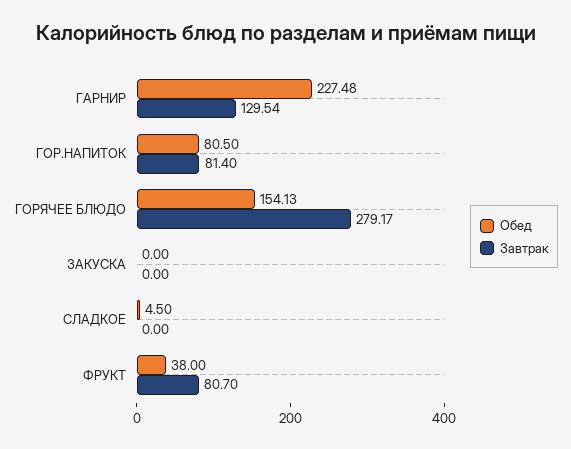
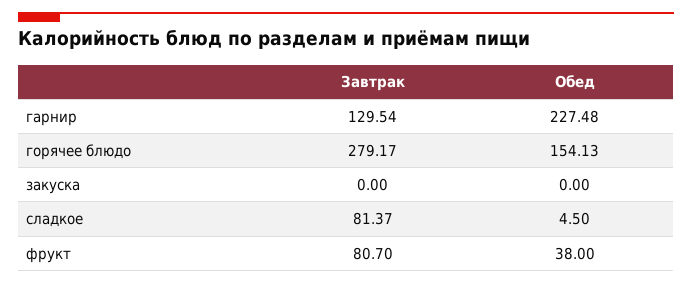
  {
    "Обед": {
      "ГАРНИР": 227.48,
-     "ГОР.НАПИТОК": 80.5,
      "ГОРЯЧЕЕ БЛЮДО": 154.13,
      "ЗАКУСКА": 0,
      "СЛАДКОЕ": 4.5,
      "ФРУКТ": 38
    },
    "Завтрак": {
      "ГАРНИР": 129.54,
-     "ГОР.НАПИТОК": 81.4,
      "ГОРЯЧЕЕ БЛЮДО": 279.17,
      "ЗАКУСКА": 0,
-     "СЛАДКОЕ": 0,
+     "СЛАДКОЕ": 81.37,
      "ФРУКТ": 80.7
    }
  }

